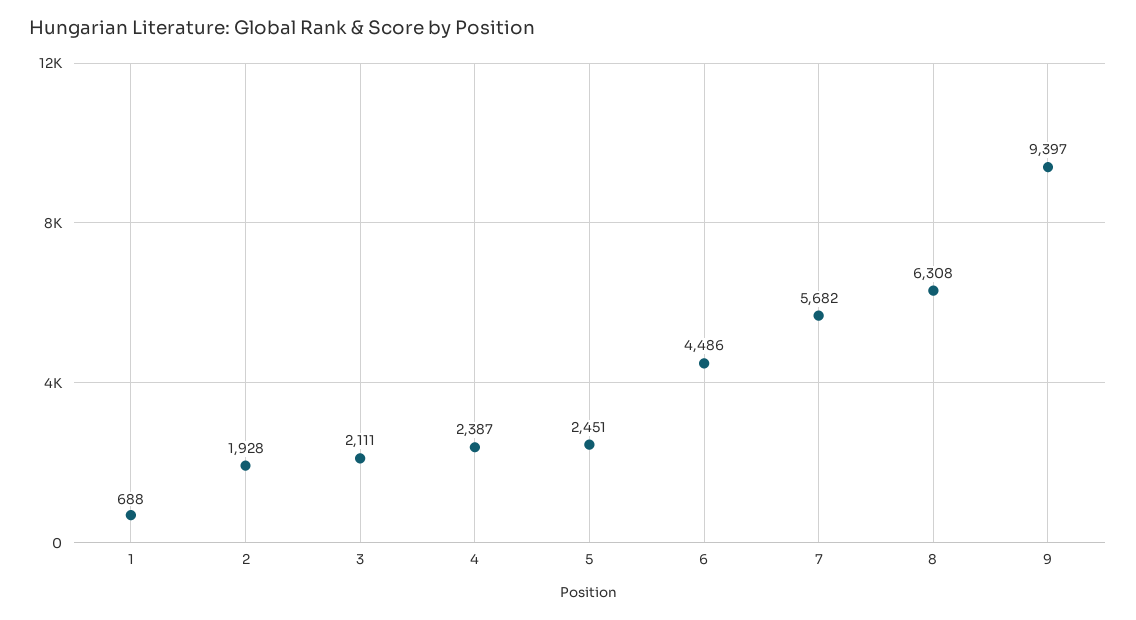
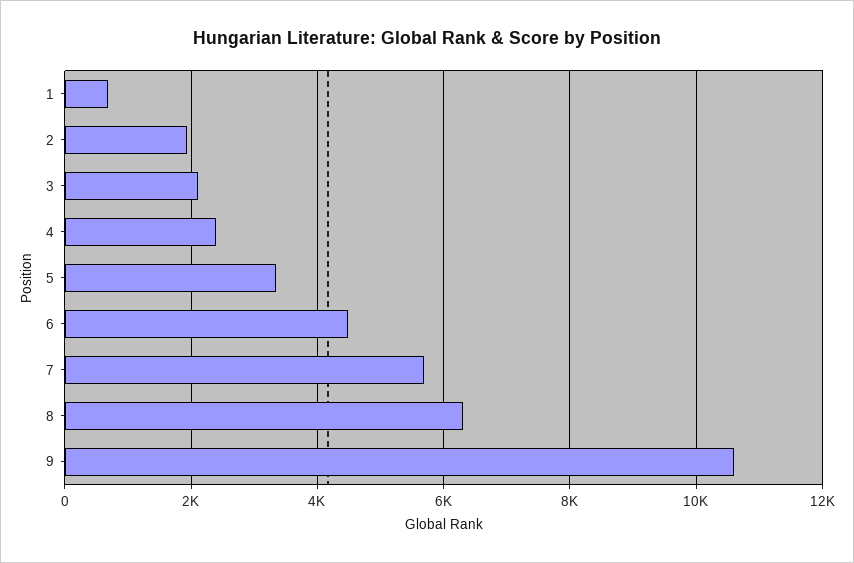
  {
    "1": 688,
    "2": 1928,
    "3": 2111,
    "4": 2387,
-   "5": 2451,
+   "5": 3400,
    "6": 4486,
    "7": 5682,
    "8": 6308,
-   "9": 9397
+   "9": 10600
  }

